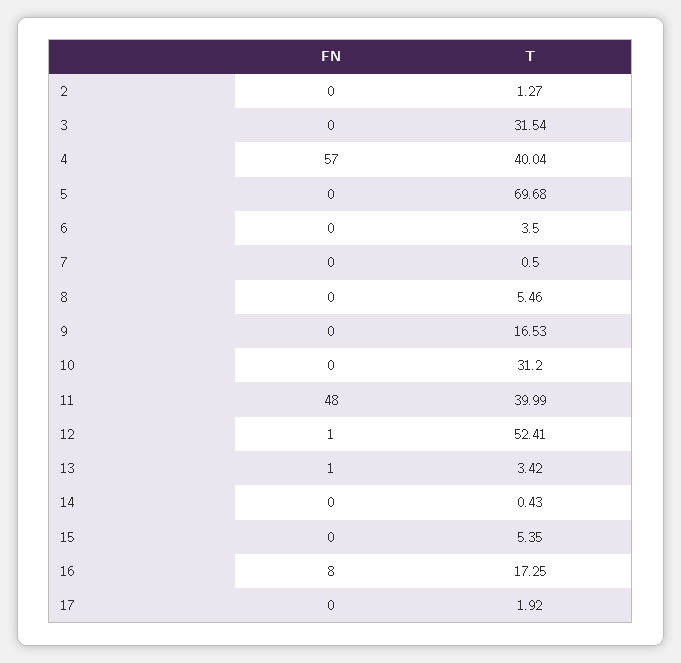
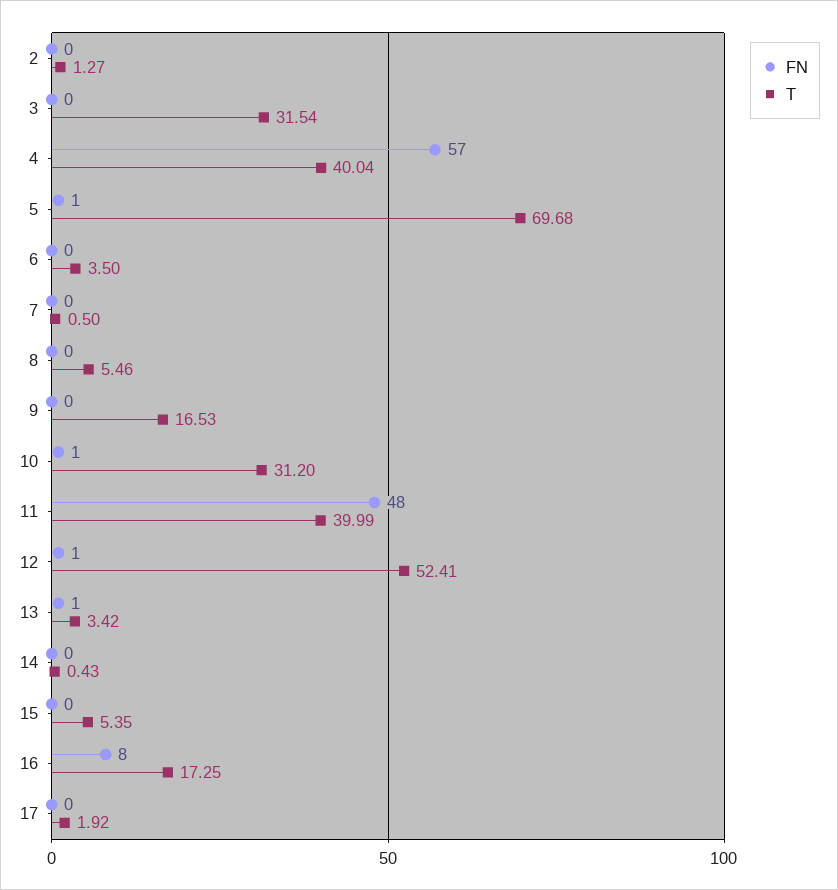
  {
    "FN": {
      "2": 0,
      "3": 0,
      "4": 57,
-     "5": 0,
+     "5": 1,
      "6": 0,
      "7": 0,
      "8": 0,
      "9": 0,
-     "10": 0,
+     "10": 1,
      "11": 48,
      "12": 1,
      "13": 1,
      "14": 0,
      "15": 0,
      "16": 8,
      "17": 0
    },
    "T": {
      "2": 1.27,
      "3": 31.54,
      "4": 40.04,
      "5": 69.68,
      "6": 3.5,
      "7": 0.5,
      "8": 5.46,
      "9": 16.53,
      "10": 31.2,
      "11": 39.99,
      "12": 52.41,
      "13": 3.42,
      "14": 0.43,
      "15": 5.35,
      "16": 17.25,
      "17": 1.92
    }
  }

